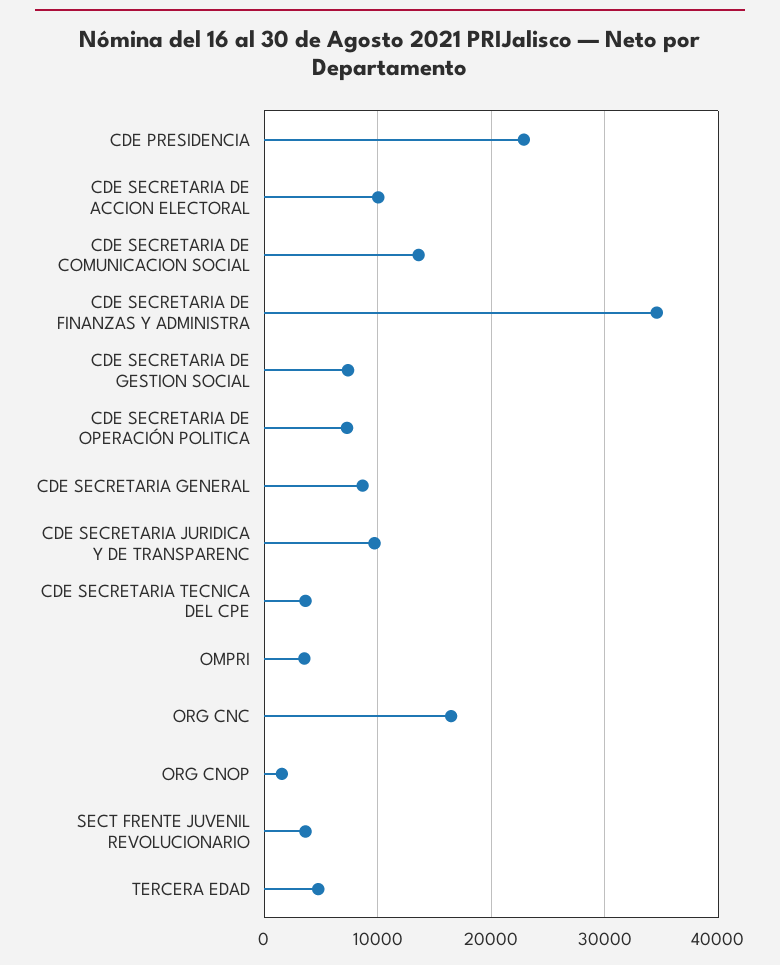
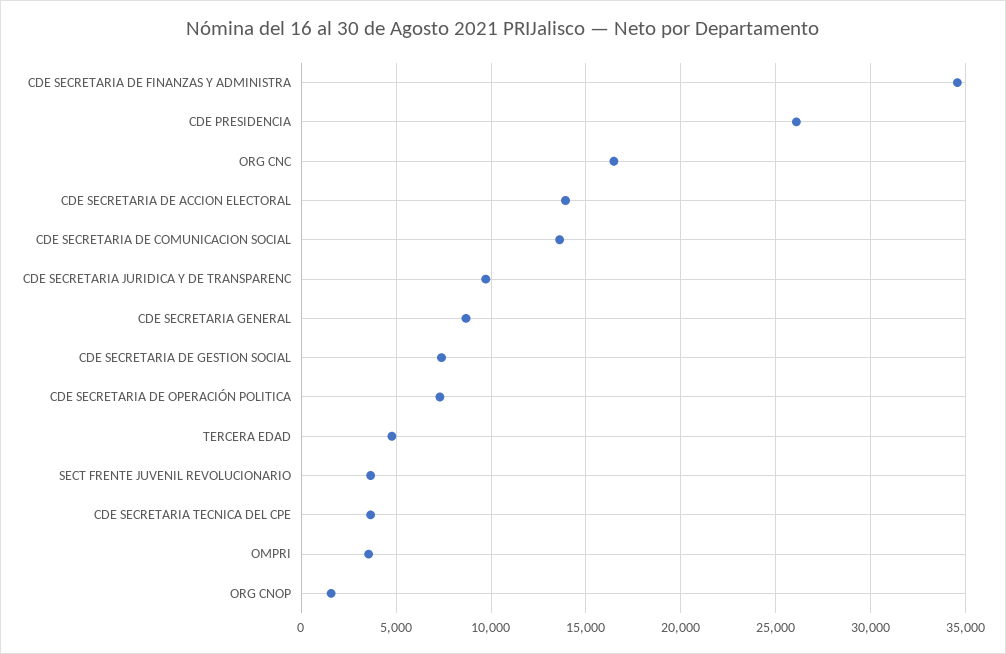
  {
-   "CDE PRESIDENCIA": 23000,
+   "CDE PRESIDENCIA": 26000,
-   "CDE SECRETARIA DE ACCION ELECTORAL": 10000,
+   "CDE SECRETARIA DE ACCION ELECTORAL": 14000,
    "CDE SECRETARIA DE COMUNICACION SOCIAL": 13500,
    "CDE SECRETARIA DE FINANZAS Y ADMINISTRA": 34500,
    "CDE SECRETARIA DE GESTION SOCIAL": 7500,
    "CDE SECRETARIA DE OPERACIÓN POLITICA": 7500,
    "CDE SECRETARIA GENERAL": 8500,
    "CDE SECRETARIA JURIDICA Y DE TRANSPARENC": 9500,
    "CDE SECRETARIA TECNICA DEL CPE": 3500,
    "OMPRI": 3500,
    "ORG CNC": 16500,
    "ORG CNOP": 1500,
    "SECT FRENTE JUVENIL REVOLUCIONARIO": 3500,
    "TERCERA EDAD": 5000
  }

